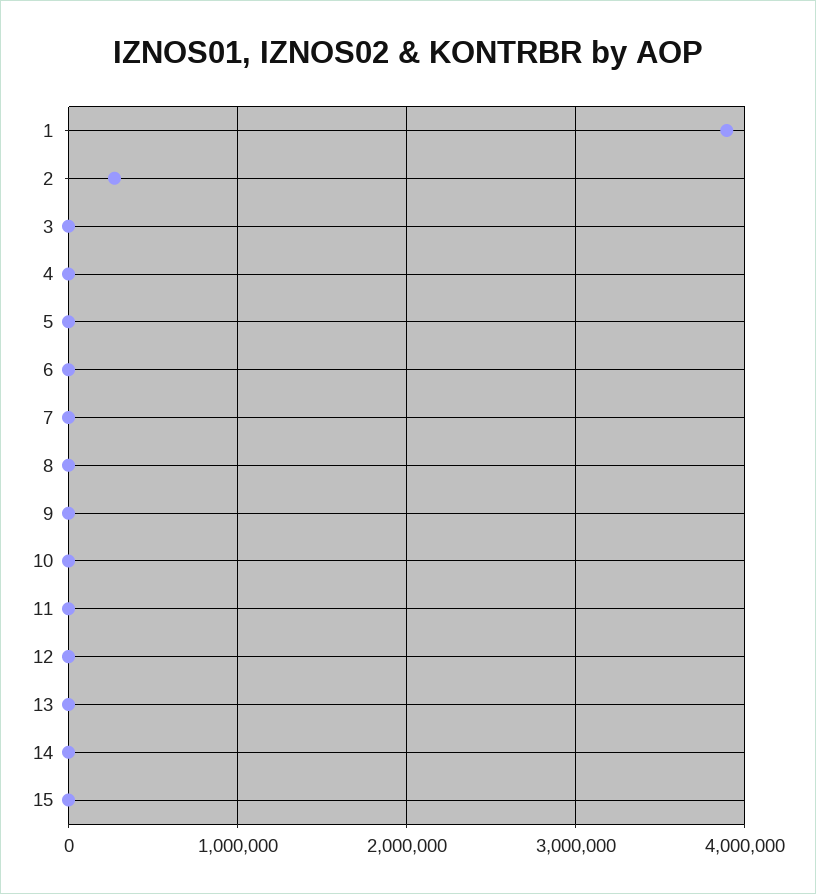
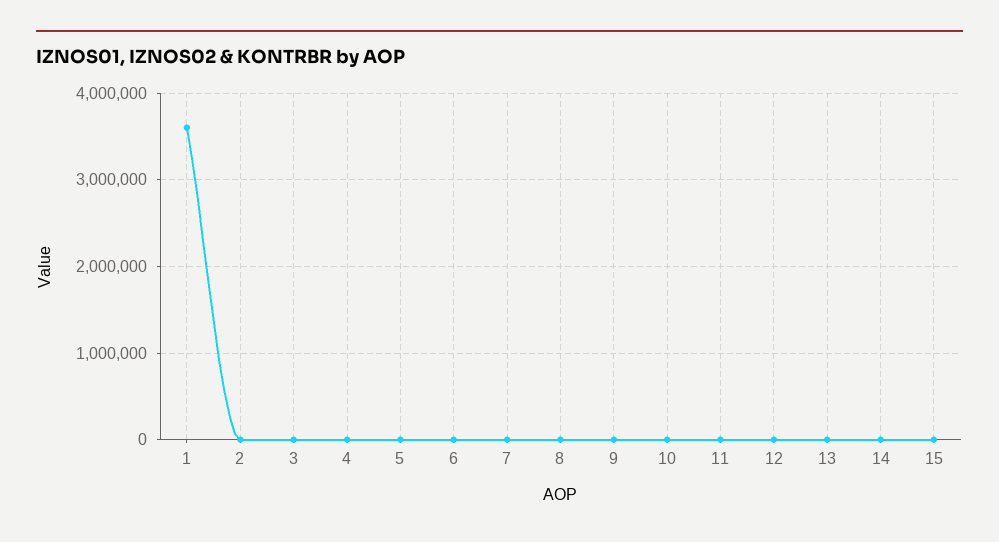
  {
-   "1": 3900000,
+   "1": 3600000,
-   "2": 300000,
+   "2": 0,
    "3": 0,
    "4": 0,
    "5": 0,
    "6": 0,
    "7": 0,
    "8": 0,
    "9": 0,
    "10": 0,
    "11": 0,
    "12": 0,
    "13": 0,
    "14": 0,
    "15": 0
  }

